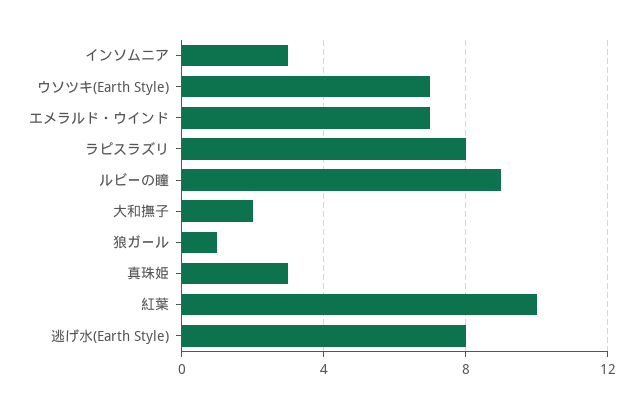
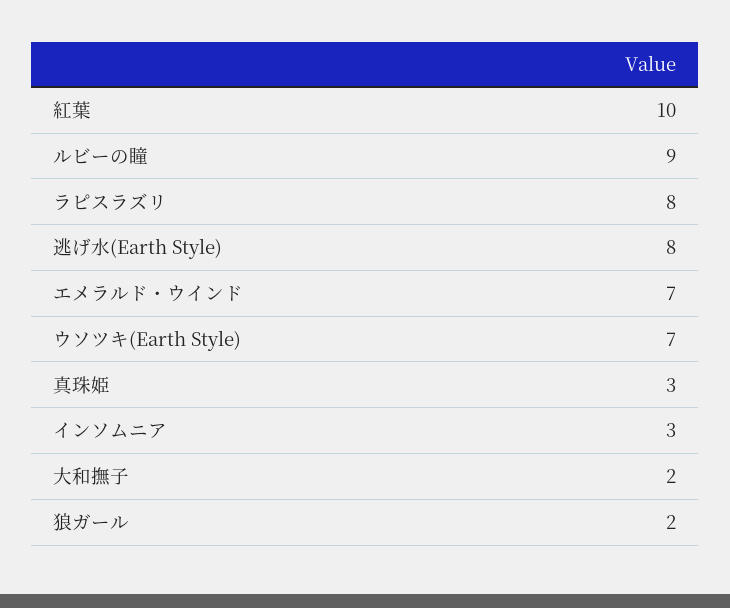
  {
    "インソムニア": 3,
    "ウソツキ(Earth Style)": 7,
    "エメラルド・ウインド": 7,
    "ラピスラズリ": 8,
    "ルビーの瞳": 9,
    "大和撫子": 2,
-   "狼ガール": 1,
+   "狼ガール": 2,
    "真珠姫": 3,
    "紅葉": 10,
    "逃げ水(Earth Style)": 8
  }

